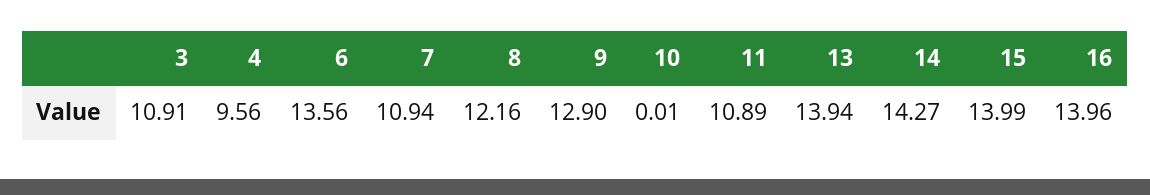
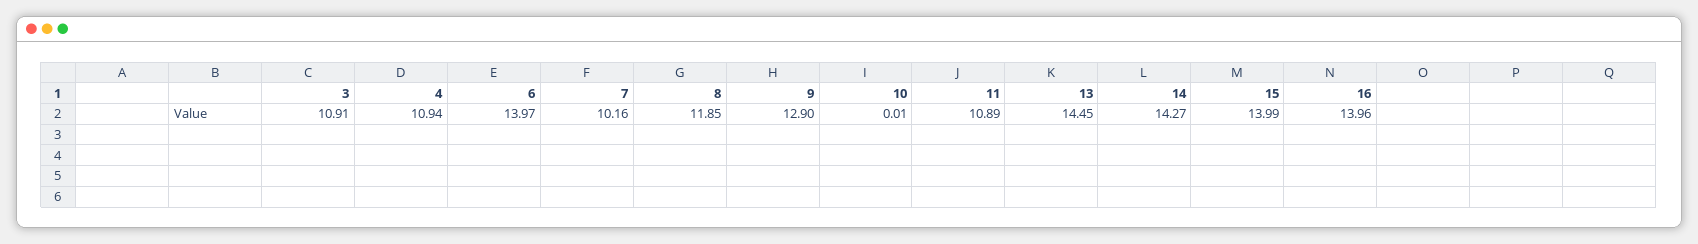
  {
    "3": 10.91,
-   "4": 9.56,
+   "4": 10.94,
-   "6": 13.56,
+   "6": 13.97,
-   "7": 10.94,
+   "7": 10.16,
-   "8": 12.16,
+   "8": 11.85,
    "9": 12.9,
    "10": 0.01,
    "11": 10.89,
-   "13": 13.94,
+   "13": 14.45,
    "14": 14.27,
    "15": 13.99,
    "16": 13.96
  }

